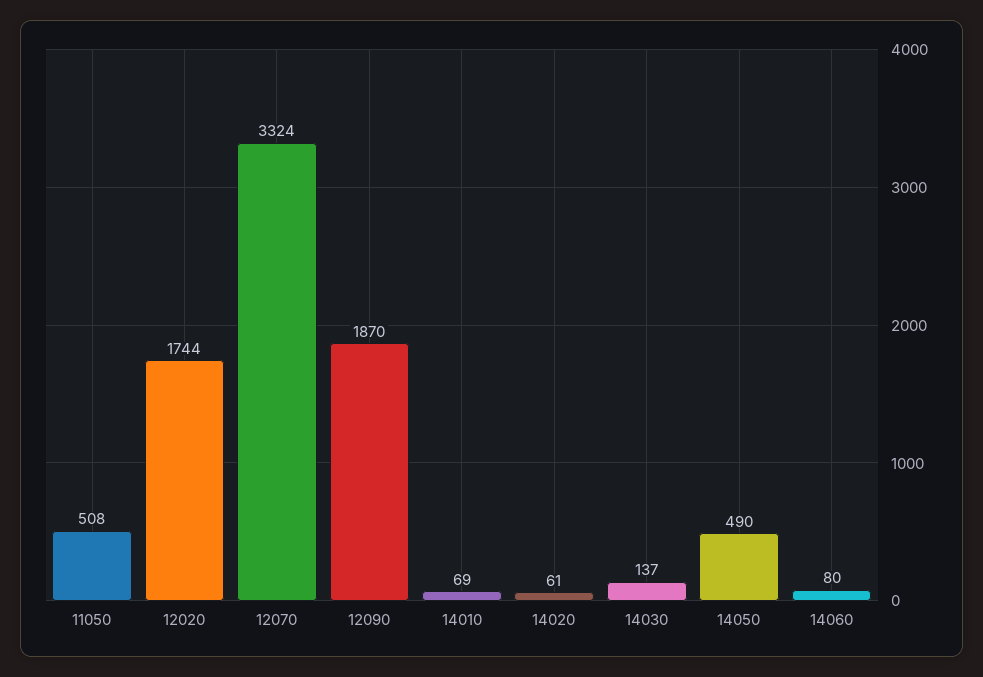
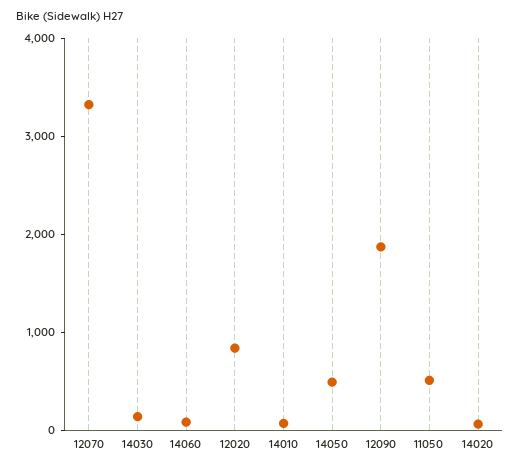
  {
    "11050": 508,
-   "12020": 1744,
+   "12020": 800,
    "12070": 3324,
    "12090": 1870,
    "14010": 69,
    "14020": 61,
    "14030": 137,
    "14050": 490,
    "14060": 80
  }

